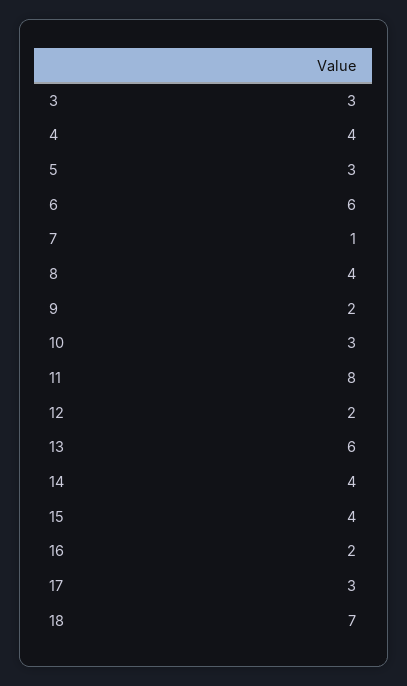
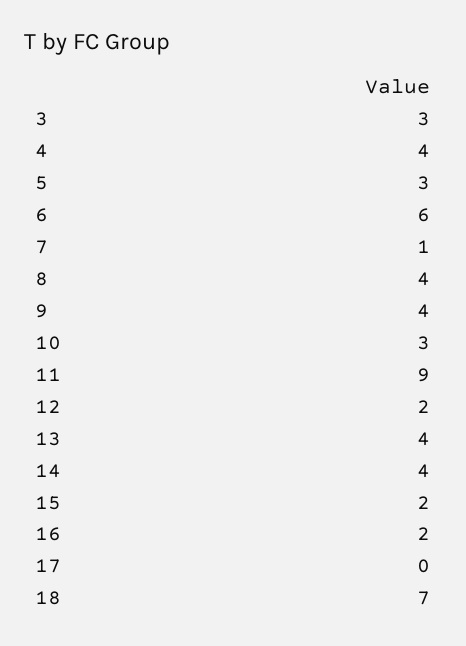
  {
    "3": 3,
    "4": 4,
    "5": 3,
    "6": 6,
    "7": 1,
    "8": 4,
-   "9": 2,
+   "9": 4,
    "10": 3,
-   "11": 8,
+   "11": 9,
    "12": 2,
-   "13": 6,
+   "13": 4,
    "14": 4,
-   "15": 4,
+   "15": 2,
    "16": 2,
-   "17": 3,
+   "17": 0,
    "18": 7
  }

